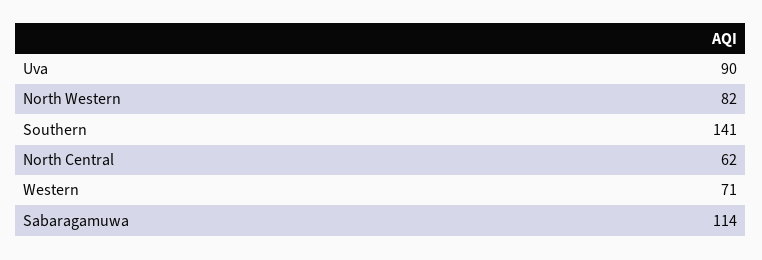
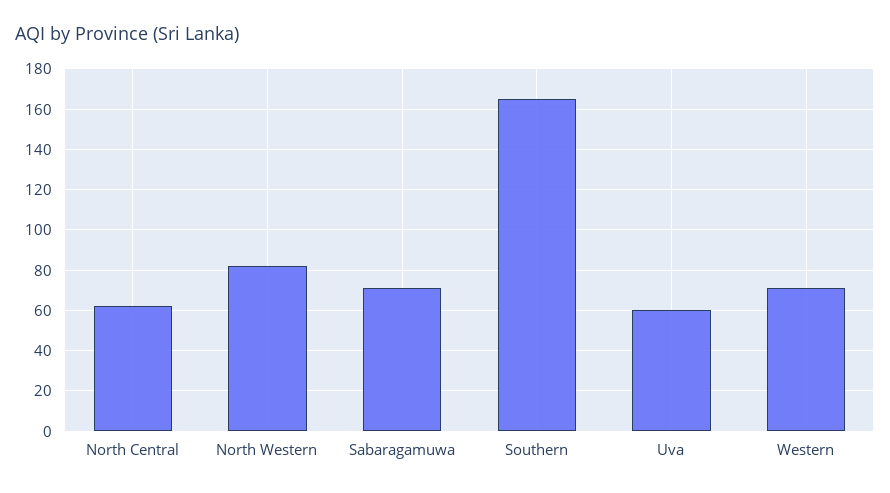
  {
-   "Uva": 90,
+   "Uva": 60,
    "North Western": 82,
-   "Southern": 141,
+   "Southern": 165,
    "North Central": 62,
    "Western": 71,
-   "Sabaragamuwa": 114
+   "Sabaragamuwa": 70
  }

